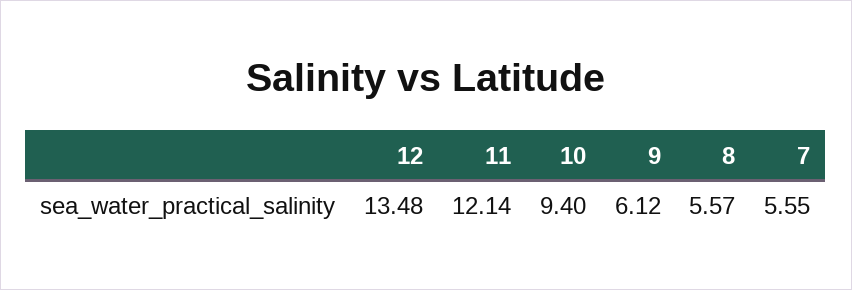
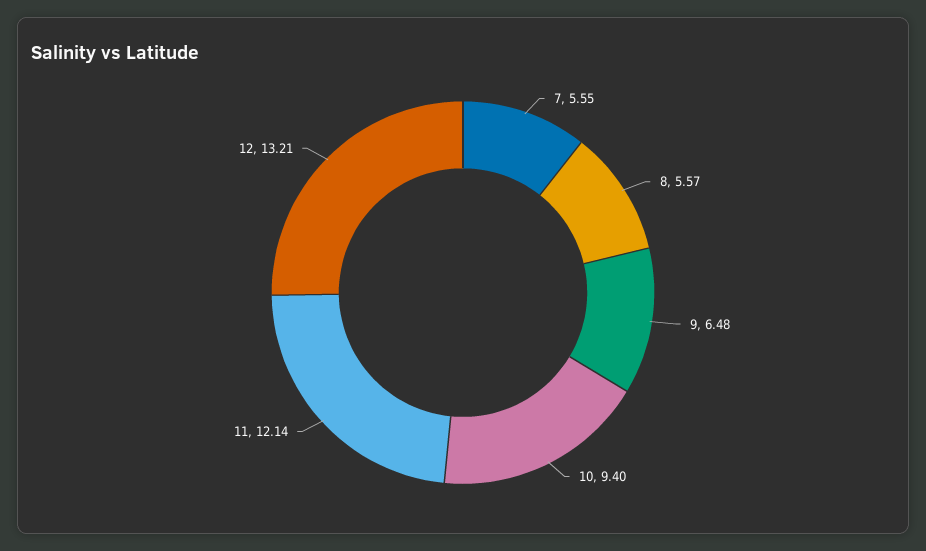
  {
-   "12": 13.48,
+   "12": 13.21,
    "11": 12.14,
    "10": 9.4,
-   "9": 6.12,
+   "9": 6.48,
    "8": 5.57,
    "7": 5.55
  }

